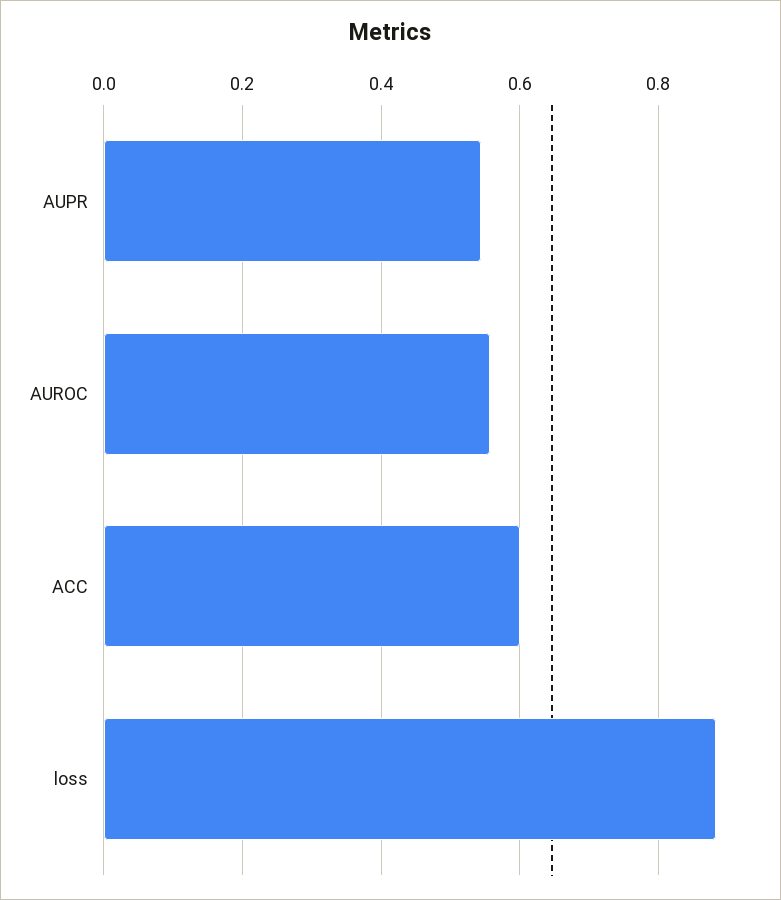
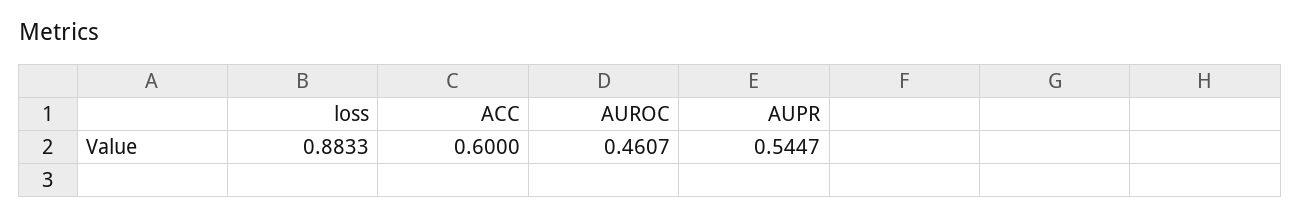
  {
    "AUPR": 0.5447,
-   "AUROC": 0.56,
+   "AUROC": 0.4607,
    "ACC": 0.6,
    "loss": 0.8833
  }

